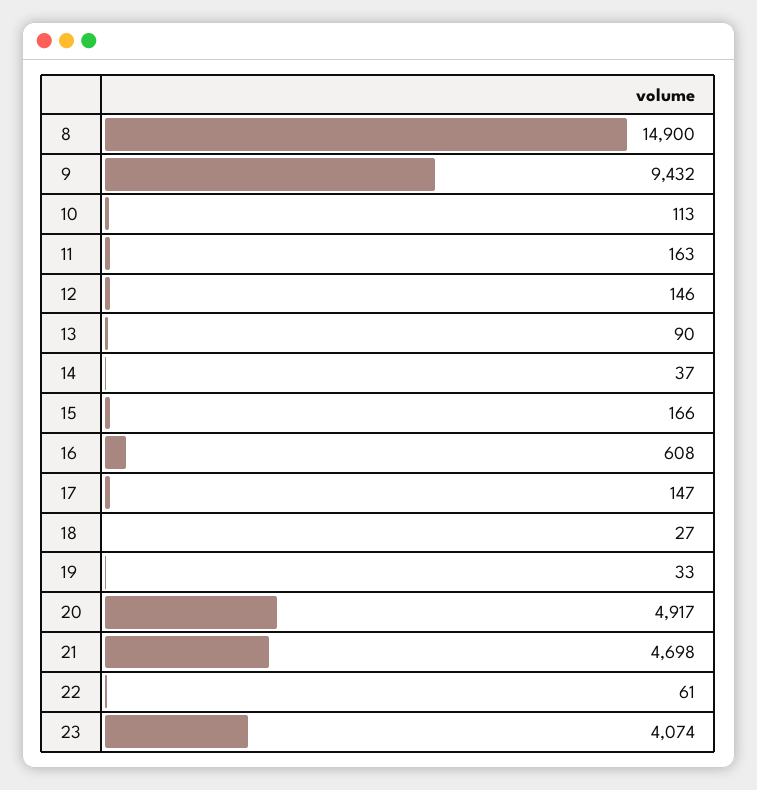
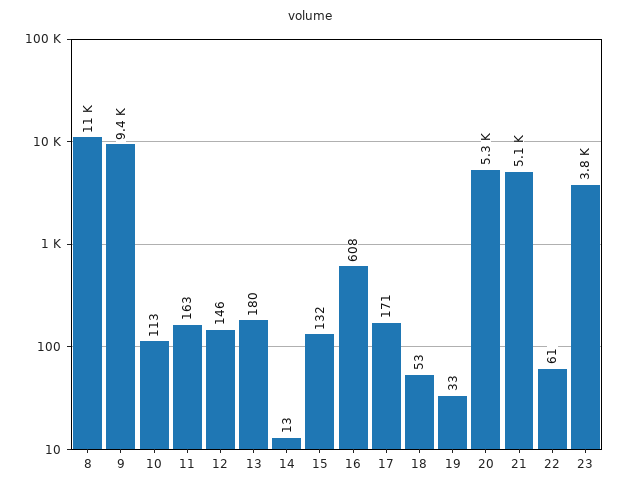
  {
-   "8": 14900,
+   "8": 11000,
    "9": 9432,
    "10": 113,
    "11": 163,
    "12": 146,
-   "13": 90,
+   "13": 180,
-   "14": 37,
+   "14": 13,
-   "15": 166,
+   "15": 132,
    "16": 608,
-   "17": 147,
+   "17": 171,
-   "18": 27,
+   "18": 53,
    "19": 33,
-   "20": 4917,
+   "20": 5300,
-   "21": 4698,
+   "21": 5100,
    "22": 61,
-   "23": 4074
+   "23": 3800
  }

